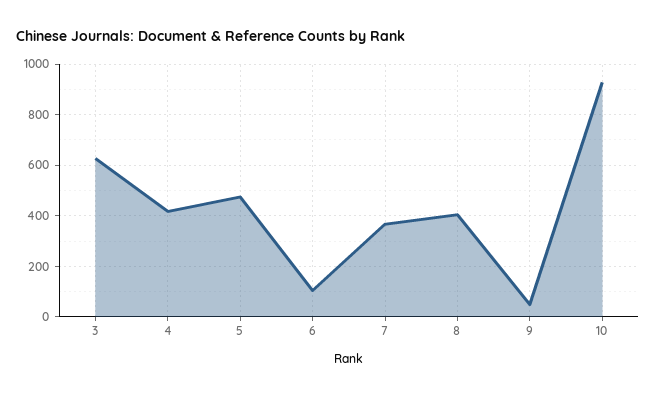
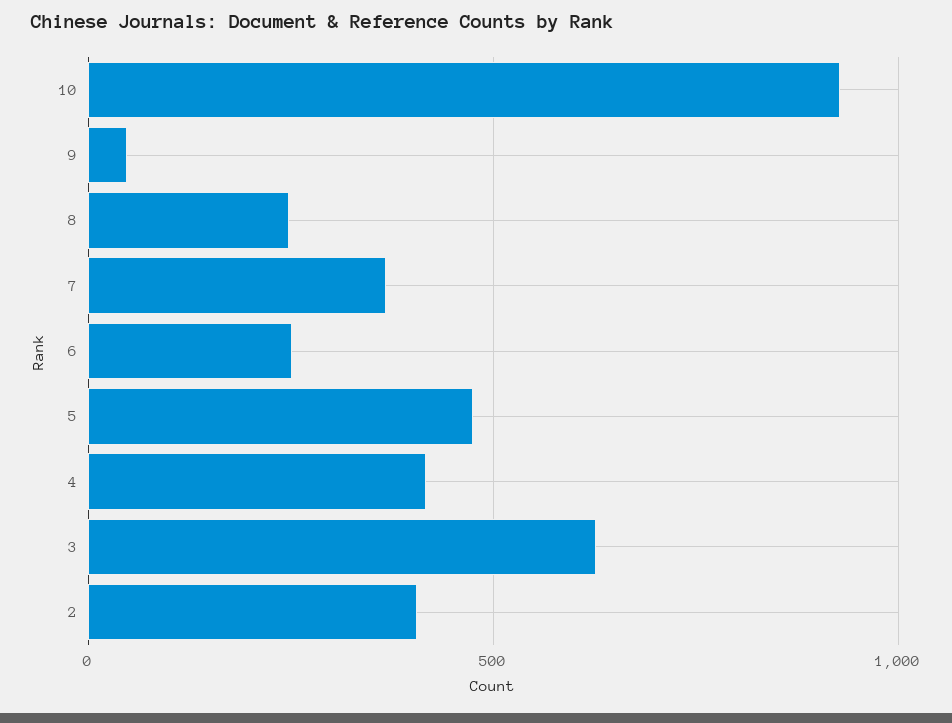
  {
    "3": 625,
    "4": 425,
    "5": 475,
-   "6": 100,
+   "6": 250,
    "7": 375,
-   "8": 400,
+   "8": 250,
    "9": 50,
-   "10": 925
+   "10": 925,
+   "2": 400
  }

